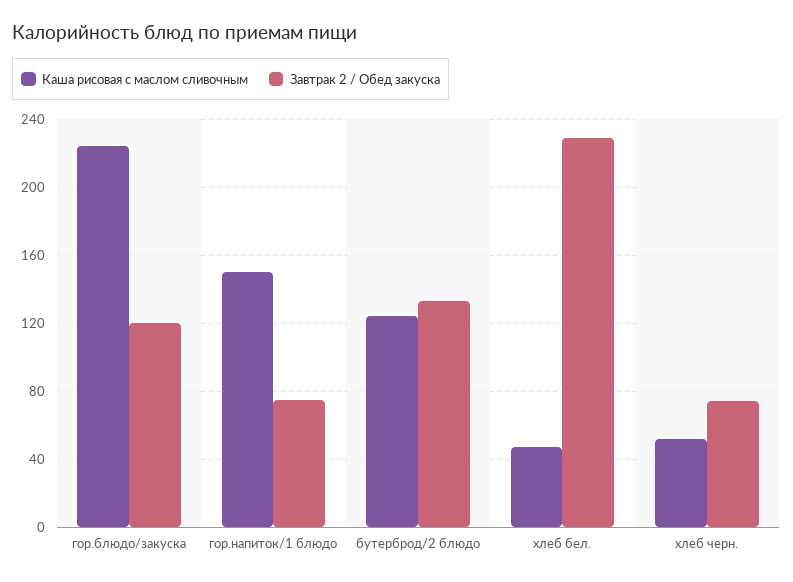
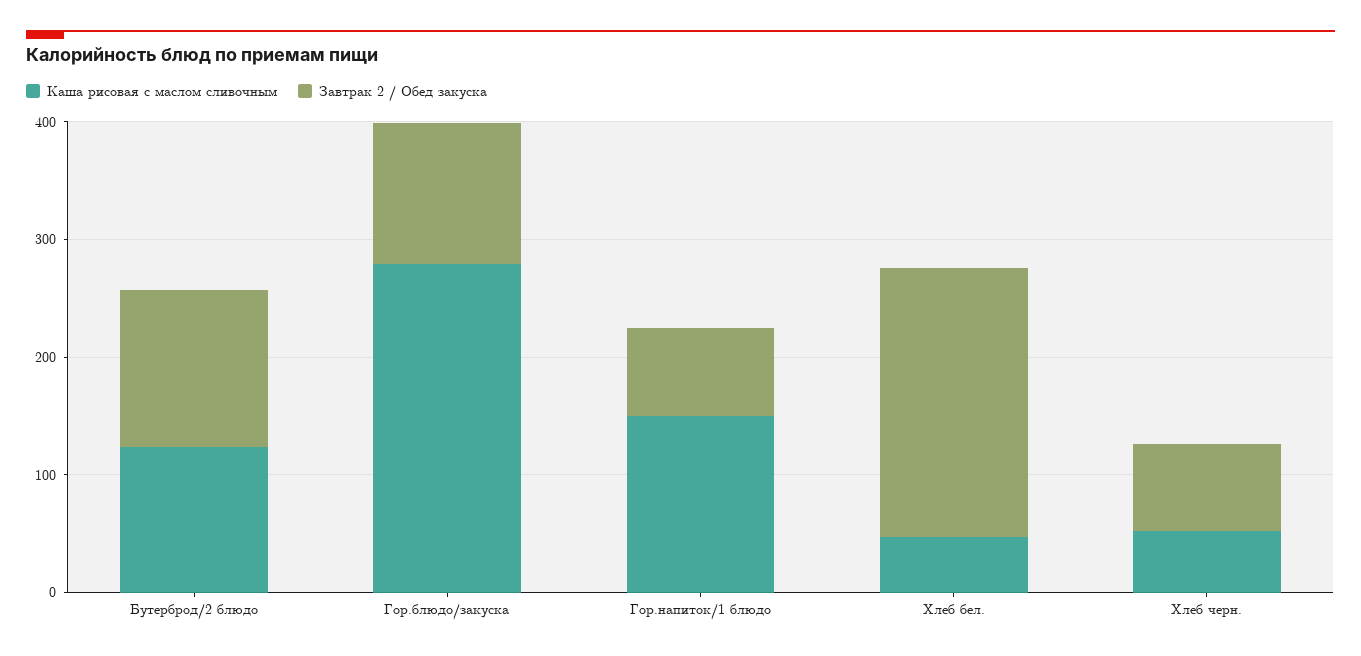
  {
    "Каша рисовая с маслом сливочным": {
-     "гор.блюдо/закуска": 225,
+     "гор.блюдо/закуска": 280,
      "гор.напиток/1 блюдо": 150,
      "бутерброд/2 блюдо": 125,
      "хлеб бел.": 45,
      "хлеб черн.": 50
    },
    "Завтрак 2 / Обед закуска": {
      "гор.блюдо/закуска": 120,
      "гор.напиток/1 блюдо": 75,
      "бутерброд/2 блюдо": 135,
      "хлеб бел.": 230,
      "хлеб черн.": 75
    }
  }

